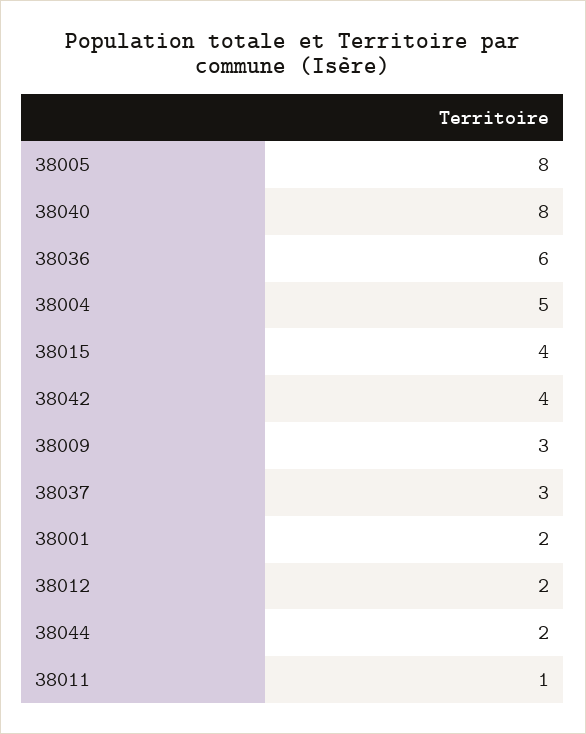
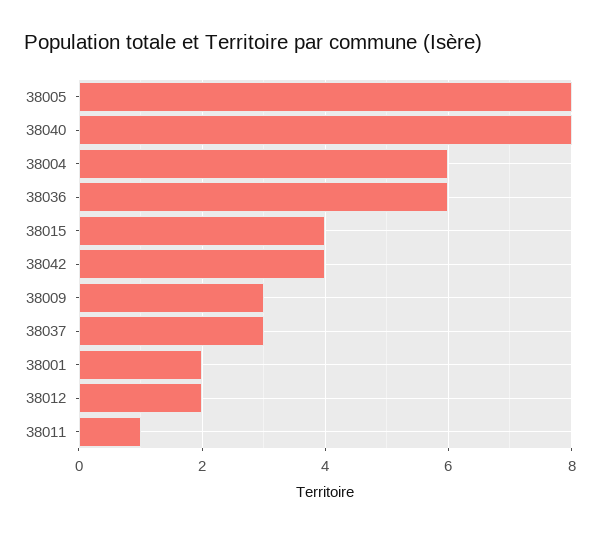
  {
    "38005": 8,
    "38040": 8,
    "38036": 6,
-   "38004": 5,
+   "38004": 6,
    "38015": 4,
    "38042": 4,
    "38009": 3,
    "38037": 3,
    "38001": 2,
    "38012": 2,
-   "38044": 2,
    "38011": 1
  }

